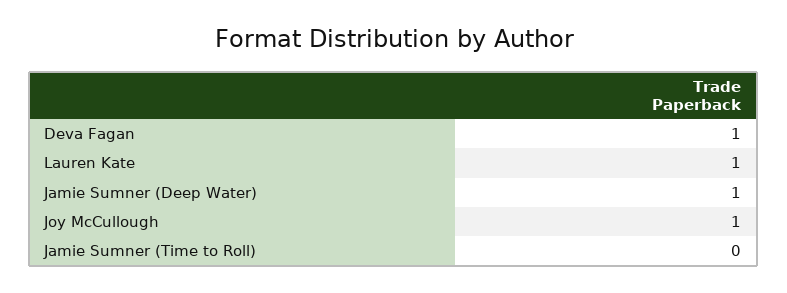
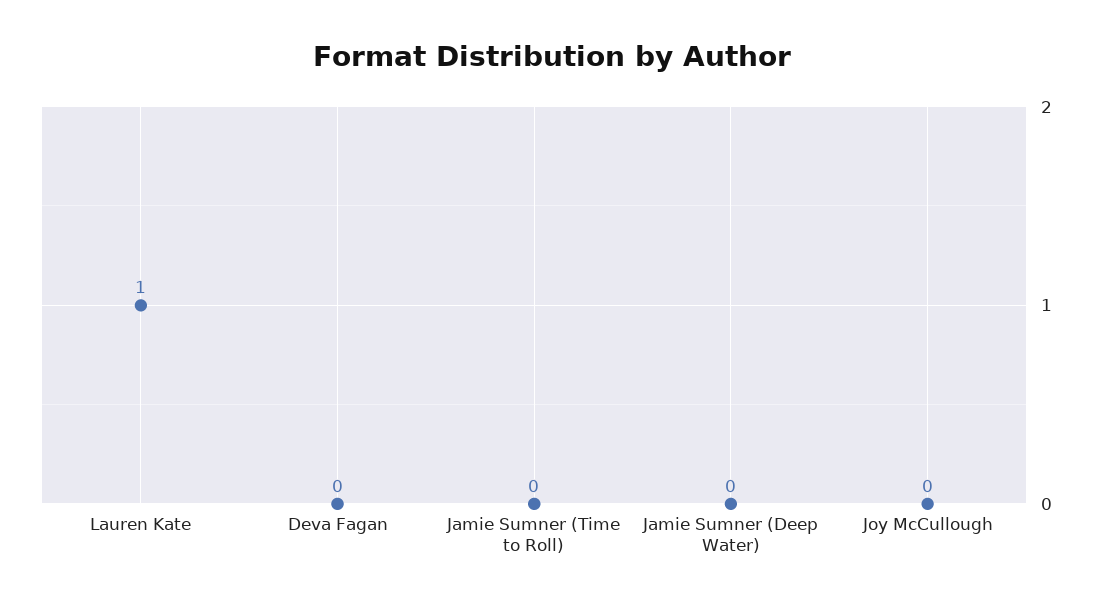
  {
-   "Deva Fagan": 1,
+   "Deva Fagan": 0,
    "Lauren Kate": 1,
-   "Jamie Sumner (Deep Water)": 1,
+   "Jamie Sumner (Deep Water)": 0,
-   "Joy McCullough": 1,
+   "Joy McCullough": 0,
    "Jamie Sumner (Time to Roll)": 0
  }

